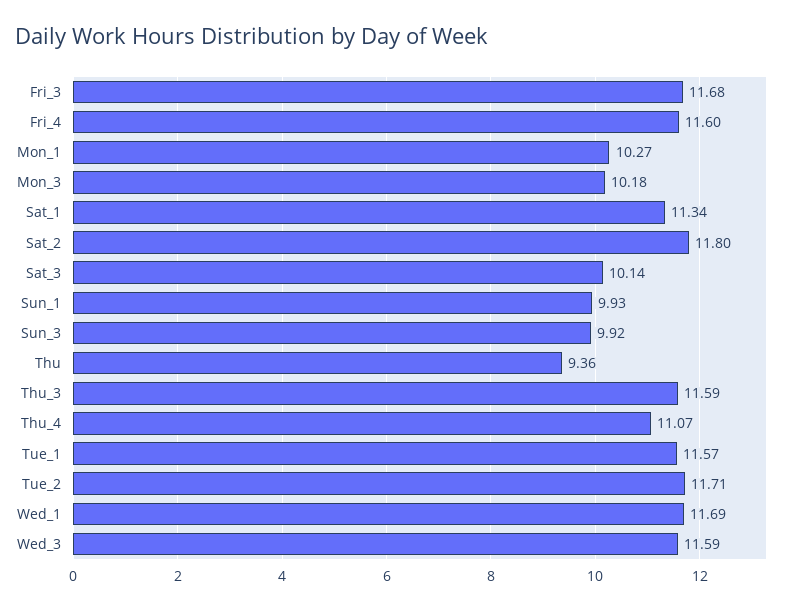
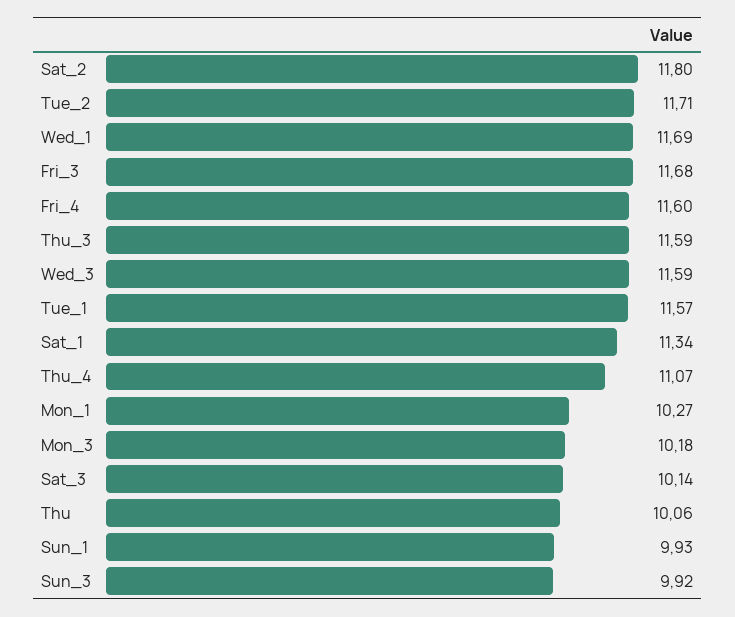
  {
    "Fri_3": 11.68,
    "Fri_4": 11.6,
    "Mon_1": 10.27,
    "Mon_3": 10.18,
    "Sat_1": 11.34,
    "Sat_2": 11.8,
    "Sat_3": 10.14,
    "Sun_1": 9.93,
    "Sun_3": 9.92,
-   "Thu": 9.36,
+   "Thu": 10.06,
    "Thu_3": 11.59,
    "Thu_4": 11.07,
    "Tue_1": 11.57,
    "Tue_2": 11.71,
    "Wed_1": 11.69,
    "Wed_3": 11.59
  }

